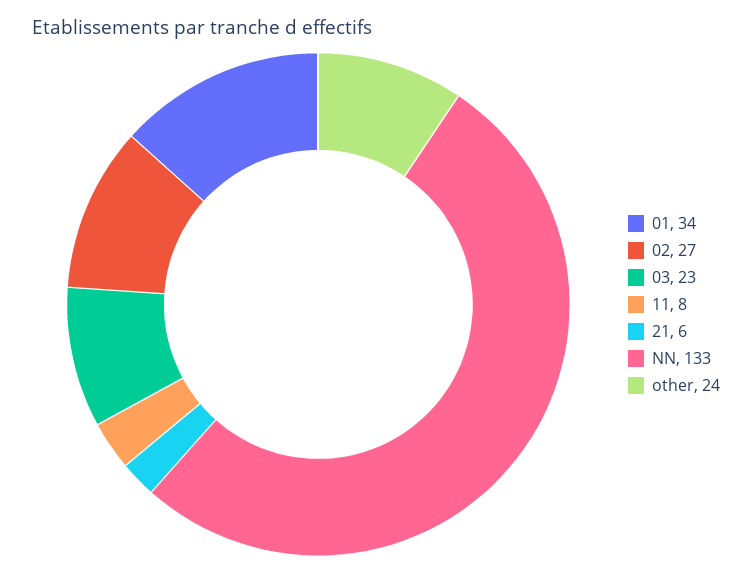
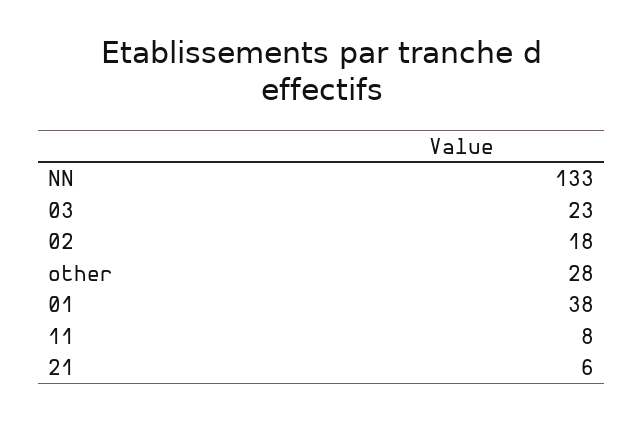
  {
-   "01": 34,
+   "01": 38,
-   "02": 27,
+   "02": 18,
    "03": 23,
    "11": 8,
    "21": 6,
    "NN": 133,
-   "other": 24
+   "other": 28
  }

